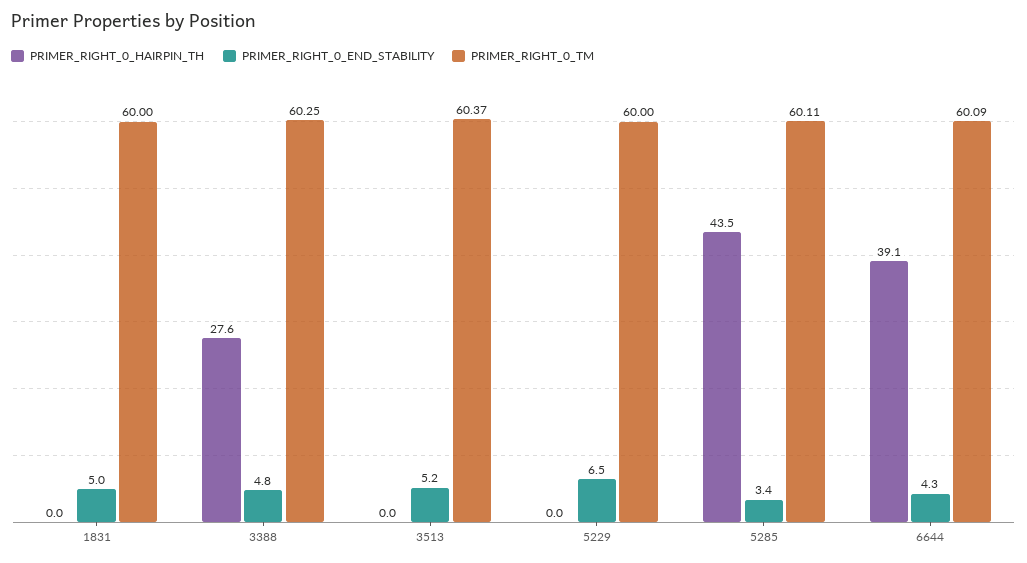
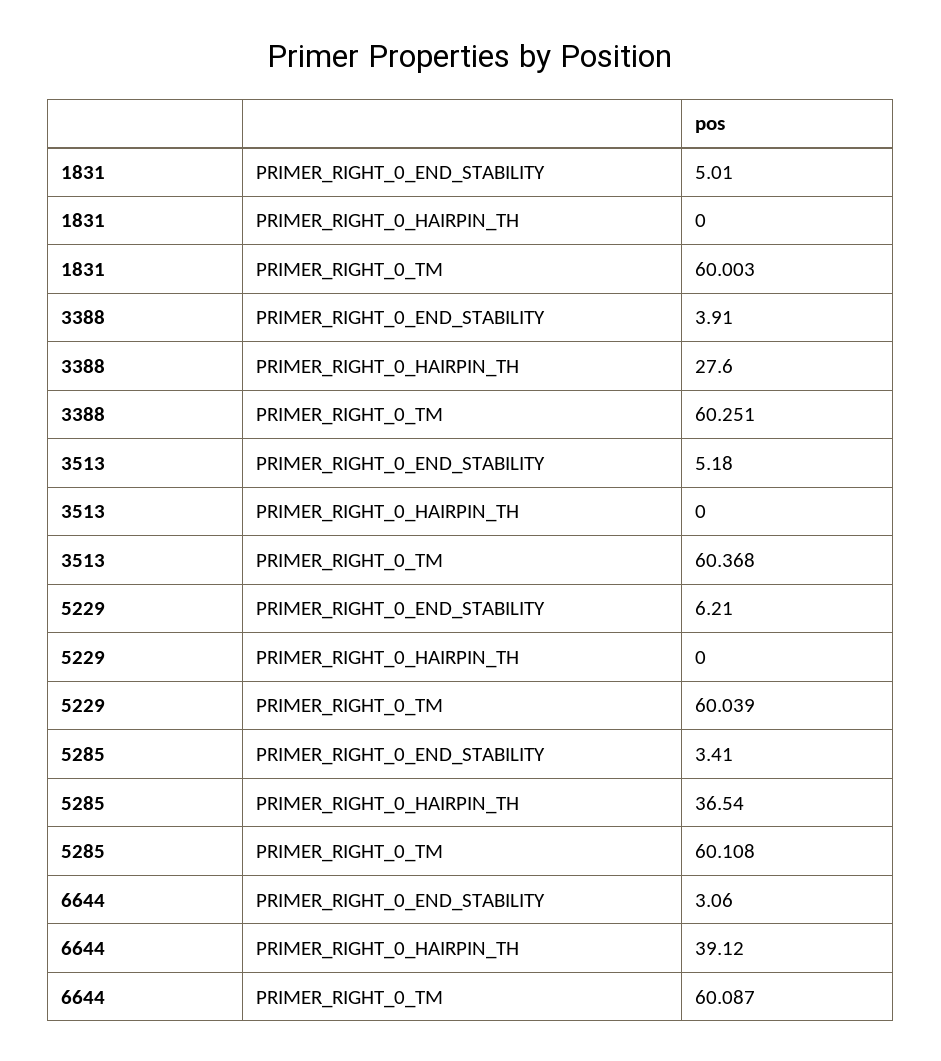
  {
    "PRIMER_RIGHT_0_HAIRPIN_TH": {
      "1831": 0,
      "3388": 27.6,
      "3513": 0,
      "5229": 0,
-     "5285": 43.5,
+     "5285": 36.54,
      "6644": 39.12
    },
    "PRIMER_RIGHT_0_END_STABILITY": {
      "1831": 5.01,
-     "3388": 4.8,
+     "3388": 3.91,
      "3513": 5.18,
-     "5229": 6.5,
+     "5229": 6.21,
      "5285": 3.41,
-     "6644": 4.3
+     "6644": 3.06
    },
    "PRIMER_RIGHT_0_TM": {
      "1831": 60.003,
      "3388": 60.251,
      "3513": 60.368,
-     "5229": 60,
+     "5229": 60.039,
      "5285": 60.108,
      "6644": 60.087
    }
  }

